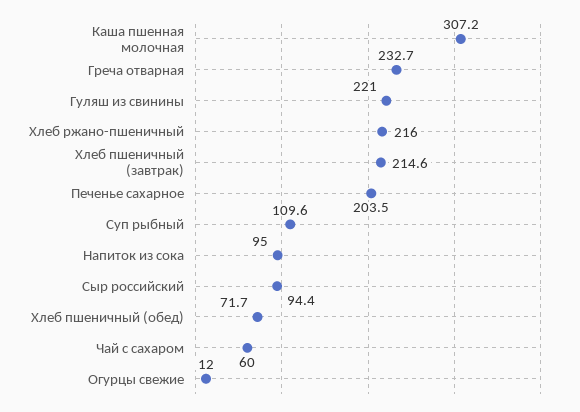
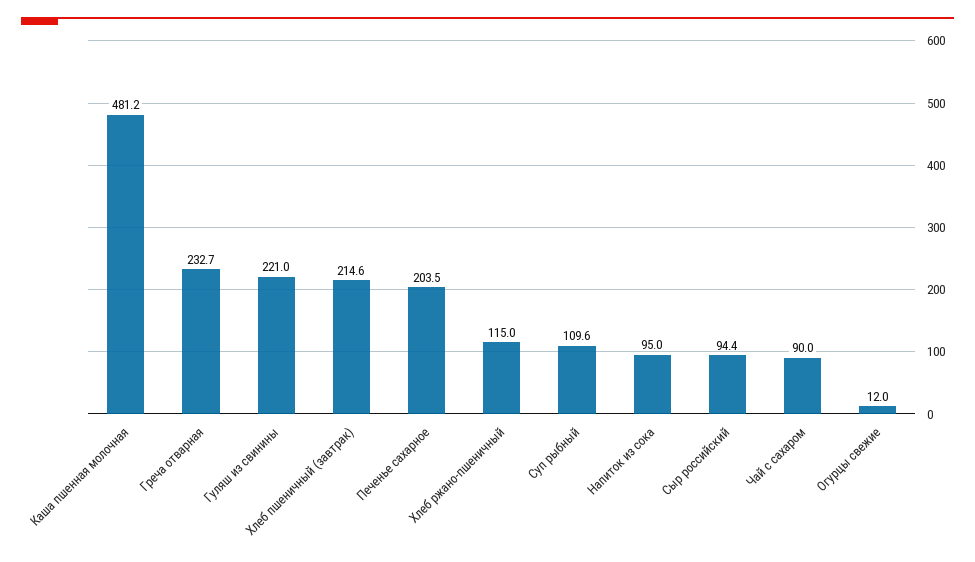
  {
-   "Каша пшенная молочная": 307.2,
+   "Каша пшенная молочная": 481.2,
    "Греча отварная": 232.7,
    "Гуляш из свинины": 221,
-   "Хлеб ржано-пшеничный": 216,
+   "Хлеб ржано-пшеничный": 115,
    "Хлеб пшеничный (завтрак)": 214.6,
    "Печенье сахарное": 203.5,
    "Суп рыбный": 109.6,
    "Напиток из сока": 95,
    "Сыр российский": 94.4,
-   "Хлеб пшеничный (обед)": 71.7,
-   "Чай с сахаром": 60,
+   "Чай с сахаром": 90,
    "Огурцы свежие": 12
  }

